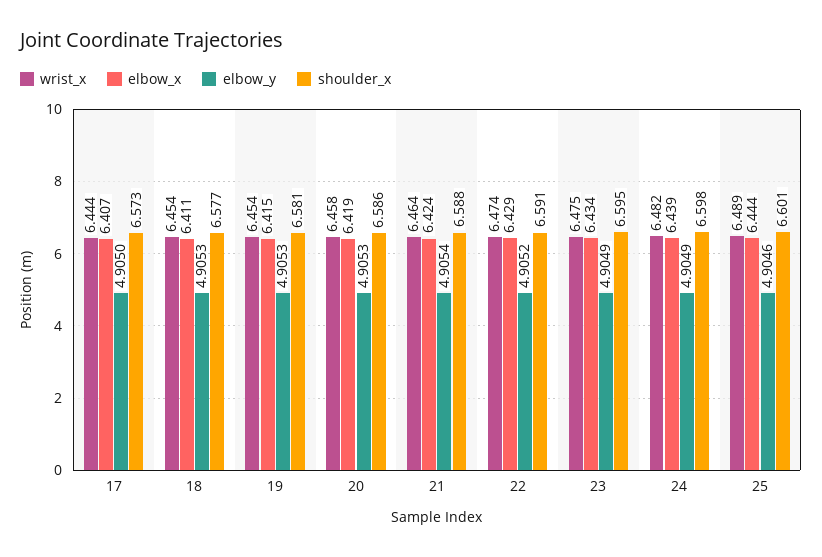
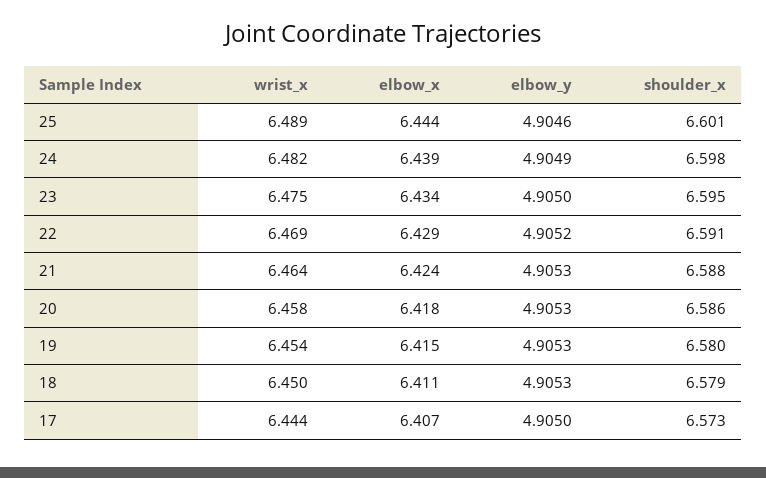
  {
    "wrist_x": {
      "17": 6.444,
-     "18": 6.454,
+     "18": 6.45,
      "19": 6.454,
      "20": 6.458,
      "21": 6.464,
-     "22": 6.474,
+     "22": 6.469,
      "23": 6.475,
      "24": 6.482,
      "25": 6.489
    },
    "elbow_x": {
      "17": 6.407,
      "18": 6.411,
      "19": 6.415,
-     "20": 6.419,
+     "20": 6.418,
      "21": 6.424,
      "22": 6.429,
      "23": 6.434,
      "24": 6.439,
      "25": 6.444
    },
    "elbow_y": {
      "17": 4.905,
      "18": 4.9053,
      "19": 4.9053,
      "20": 4.9053,
-     "21": 4.9054,
+     "21": 4.9053,
      "22": 4.9052,
-     "23": 4.9049,
+     "23": 4.905,
      "24": 4.9049,
      "25": 4.9046
    },
    "shoulder_x": {
      "17": 6.573,
-     "18": 6.577,
+     "18": 6.579,
-     "19": 6.581,
+     "19": 6.58,
      "20": 6.586,
      "21": 6.588,
      "22": 6.591,
      "23": 6.595,
      "24": 6.598,
      "25": 6.601
    }
  }

